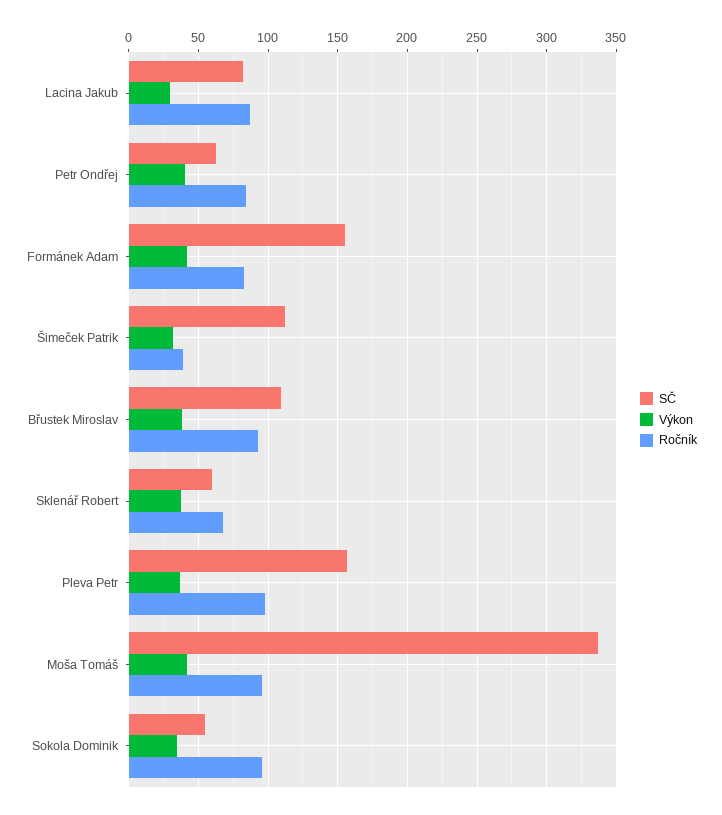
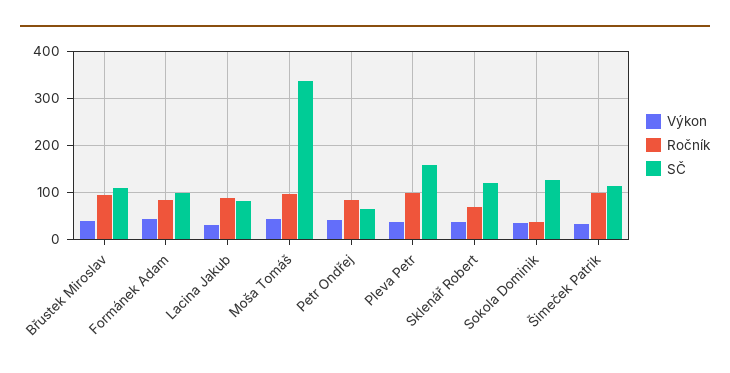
  {
    "SČ": {
      "Lacina Jakub": 80,
      "Petr Ondřej": 65,
-     "Formánek Adam": 155,
+     "Formánek Adam": 100,
      "Šimeček Patrik": 110,
      "Břustek Miroslav": 110,
-     "Sklenář Robert": 60,
+     "Sklenář Robert": 120,
      "Pleva Petr": 155,
      "Moša Tomáš": 335,
-     "Sokola Dominik": 55
+     "Sokola Dominik": 120
    },
    "Výkon": {
      "Lacina Jakub": 30,
      "Petr Ondřej": 40,
      "Formánek Adam": 40,
      "Šimeček Patrik": 30,
      "Břustek Miroslav": 40,
      "Sklenář Robert": 35,
      "Pleva Petr": 35,
      "Moša Tomáš": 40,
      "Sokola Dominik": 35
    },
    "Ročník": {
      "Lacina Jakub": 85,
      "Petr Ondřej": 85,
      "Formánek Adam": 85,
-     "Šimeček Patrik": 40,
+     "Šimeček Patrik": 100,
      "Břustek Miroslav": 95,
      "Sklenář Robert": 70,
      "Pleva Petr": 100,
      "Moša Tomáš": 95,
-     "Sokola Dominik": 95
+     "Sokola Dominik": 40
    }
  }

